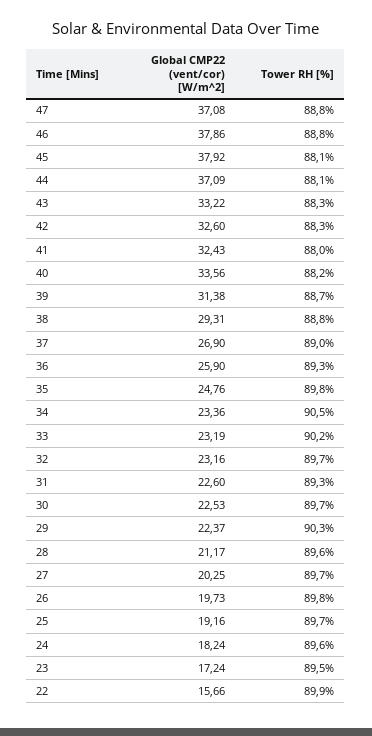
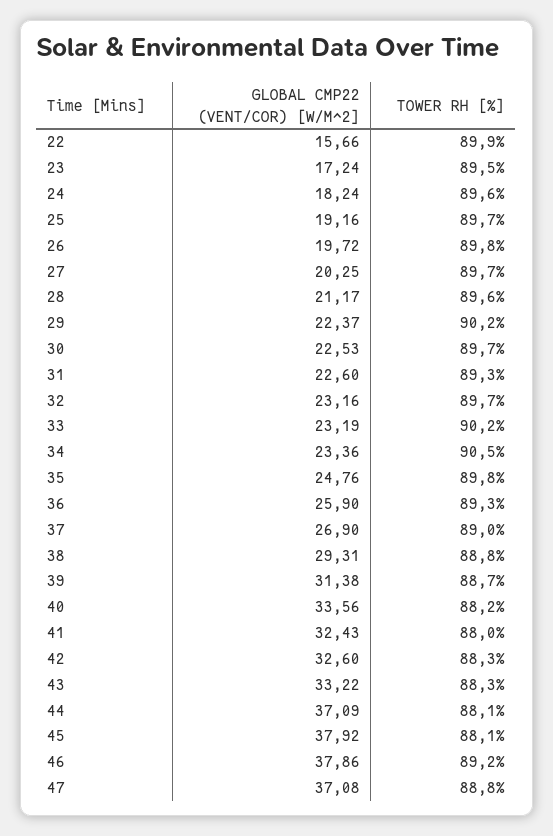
  {
    "Global CMP22 (vent/cor) [W/m^2]": {
      "47": 37.08,
      "46": 37.86,
      "45": 37.92,
      "44": 37.09,
      "43": 33.22,
      "42": 32.6,
      "41": 32.43,
      "40": 33.56,
      "39": 31.38,
      "38": 29.31,
      "37": 26.9,
      "36": 25.9,
      "35": 24.76,
      "34": 23.36,
      "33": 23.19,
      "32": 23.16,
      "31": 22.6,
      "30": 22.53,
      "29": 22.37,
      "28": 21.17,
      "27": 20.25,
-     "26": 19.73,
+     "26": 19.72,
      "25": 19.16,
      "24": 18.24,
      "23": 17.24,
      "22": 15.66
    },
    "Tower RH [%]": {
      "47": 88.8,
-     "46": 88.8,
+     "46": 89.2,
      "45": 88.1,
      "44": 88.1,
      "43": 88.3,
      "42": 88.3,
      "41": 88,
      "40": 88.2,
      "39": 88.7,
      "38": 88.8,
      "37": 89,
      "36": 89.3,
      "35": 89.8,
      "34": 90.5,
      "33": 90.2,
      "32": 89.7,
      "31": 89.3,
      "30": 89.7,
-     "29": 90.3,
+     "29": 90.2,
      "28": 89.6,
      "27": 89.7,
      "26": 89.8,
      "25": 89.7,
      "24": 89.6,
      "23": 89.5,
      "22": 89.9
    }
  }

